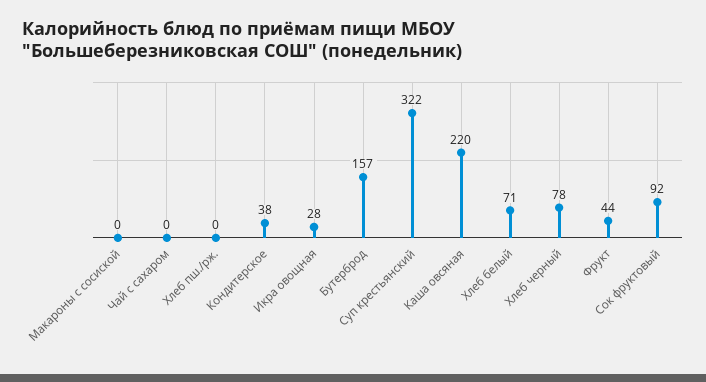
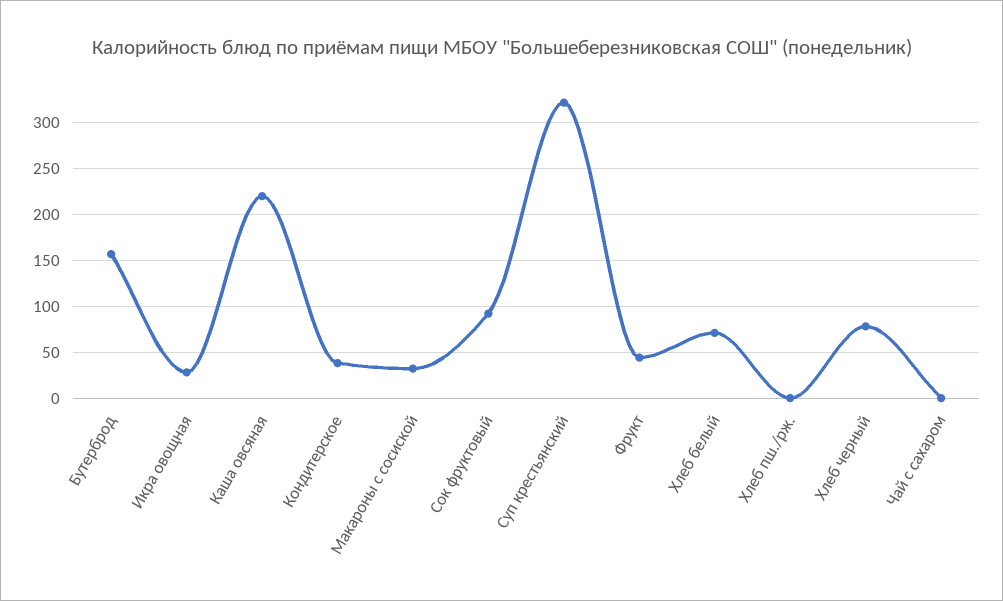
  {
-   "Макароны с сосиской": 0,
+   "Макароны с сосиской": 30,
    "Чай с сахаром": 0,
    "Хлеб пш./рж.": 0,
    "Кондитерское": 38,
    "Икра овощная": 28,
    "Бутерброд": 157,
    "Суп крестьянский": 322,
    "Каша овсяная": 220,
    "Хлеб белый": 71,
    "Хлеб черный": 78,
    "Фрукт": 44,
    "Сок фруктовый": 92
  }

